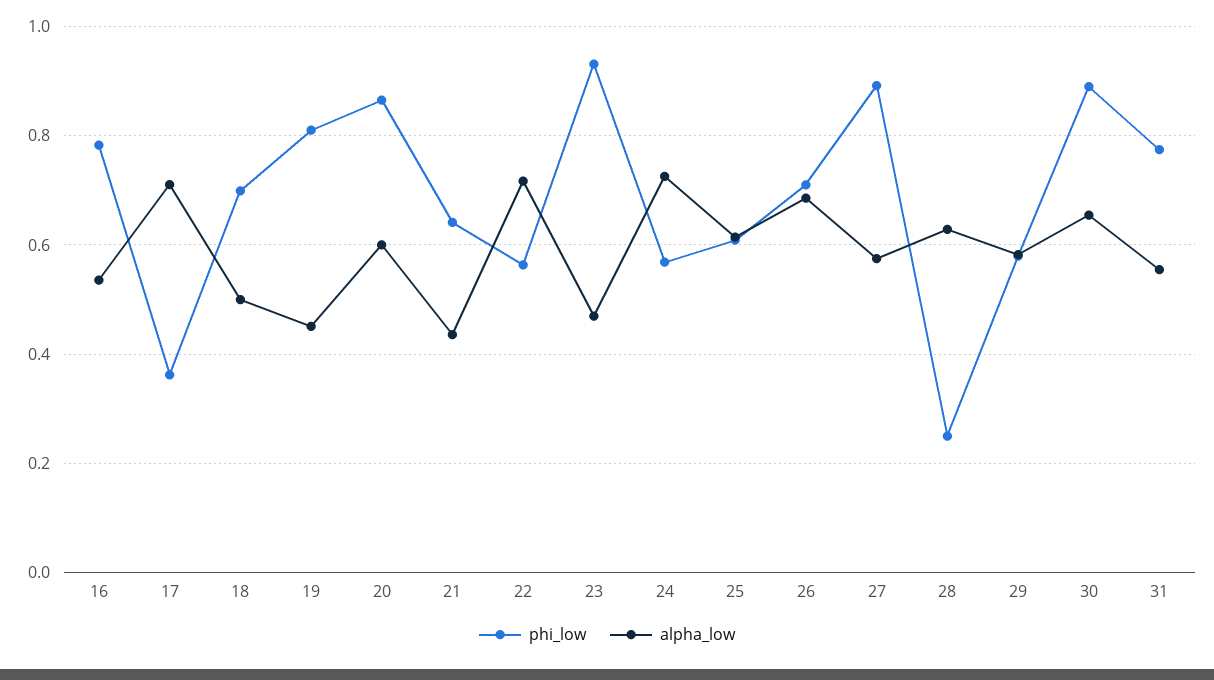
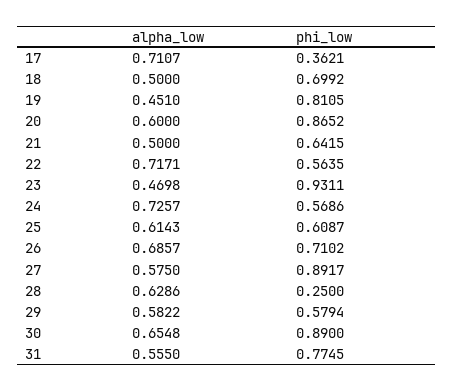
  {
    "phi_low": {
-     "16": 0.78,
      "17": 0.3621,
      "18": 0.6992,
      "19": 0.8105,
      "20": 0.8652,
      "21": 0.6415,
      "22": 0.5635,
      "23": 0.9311,
      "24": 0.5686,
      "25": 0.6087,
      "26": 0.7102,
      "27": 0.8917,
      "28": 0.25,
      "29": 0.5794,
      "30": 0.89,
      "31": 0.7745
    },
    "alpha_low": {
-     "16": 0.54,
      "17": 0.7107,
      "18": 0.5,
      "19": 0.451,
      "20": 0.6,
-     "21": 0.44,
+     "21": 0.5,
      "22": 0.7171,
      "23": 0.4698,
      "24": 0.7257,
      "25": 0.6143,
      "26": 0.6857,
      "27": 0.575,
      "28": 0.6286,
      "29": 0.5822,
      "30": 0.6548,
      "31": 0.555
    }
  }

